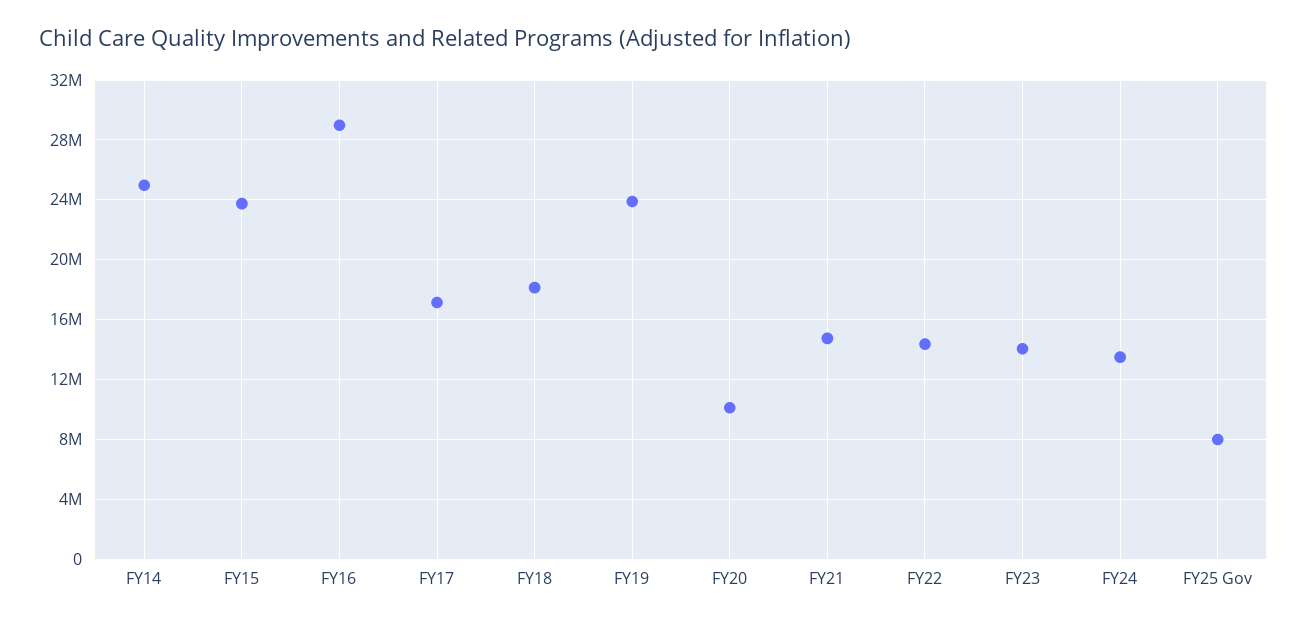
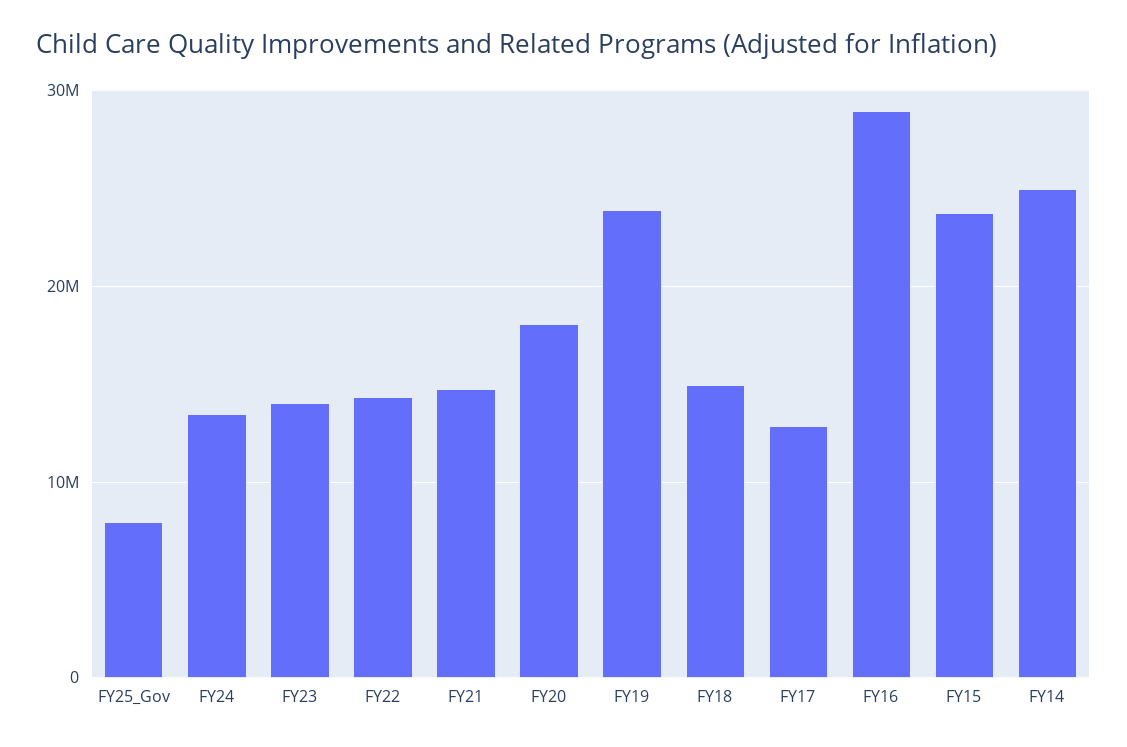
  {
    "FY14": 25000000,
    "FY15": 23500000,
    "FY16": 29000000,
-   "FY17": 17000000,
+   "FY17": 13000000,
-   "FY18": 18000000,
+   "FY18": 15000000,
    "FY19": 24000000,
-   "FY20": 10000000,
+   "FY20": 18000000,
    "FY21": 14500000,
    "FY22": 14500000,
    "FY23": 14000000,
    "FY24": 13500000,
    "FY25 Gov": 8000000
  }

